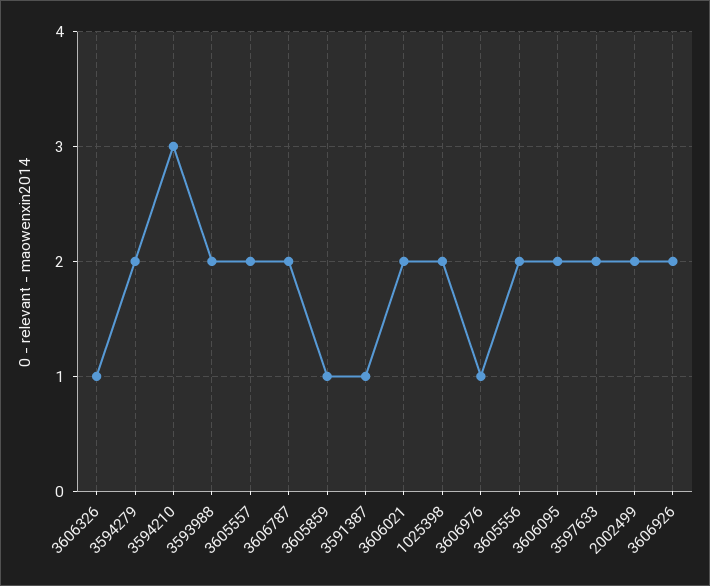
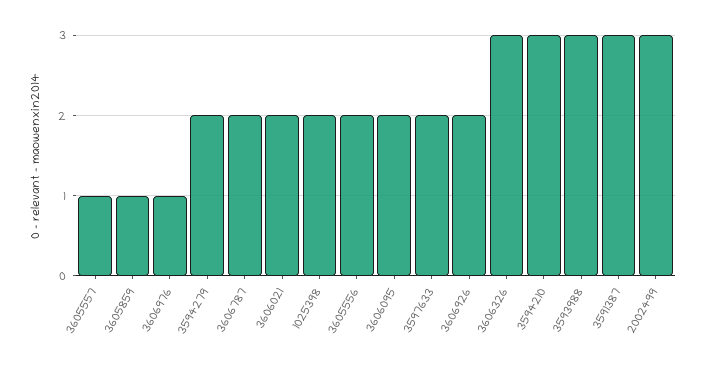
  {
-   "3606326": 1,
+   "3606326": 3,
    "3594279": 2,
    "3594210": 3,
-   "3593988": 2,
+   "3593988": 3,
-   "3605557": 2,
+   "3605557": 1,
    "3606787": 2,
    "3605859": 1,
-   "3591387": 1,
+   "3591387": 3,
    "3606021": 2,
    "1025398": 2,
    "3606976": 1,
    "3605556": 2,
    "3606095": 2,
    "3597633": 2,
-   "2002499": 2,
+   "2002499": 3,
    "3606926": 2
  }

